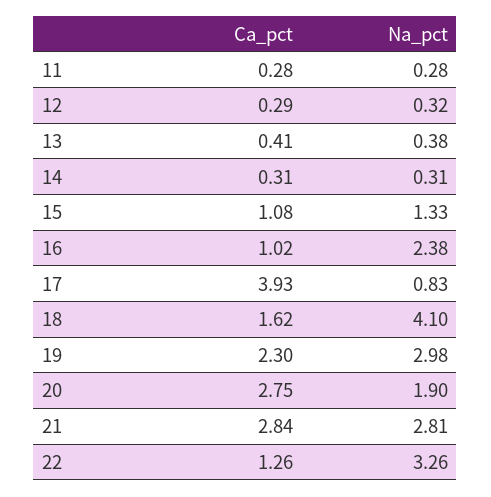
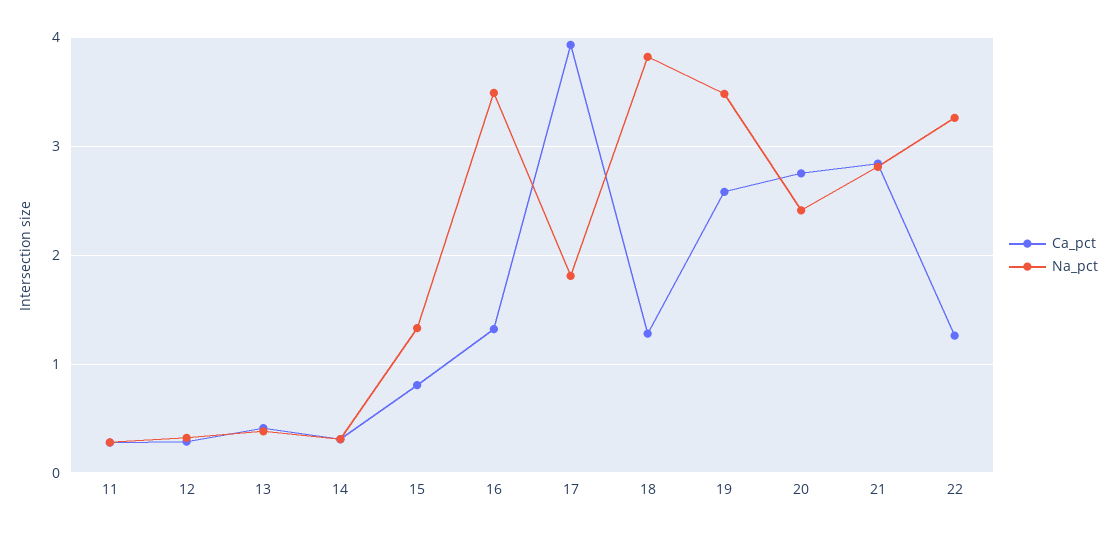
  {
    "Ca_pct": {
      "11": 0.28,
      "12": 0.29,
      "13": 0.41,
      "14": 0.31,
-     "15": 1.08,
+     "15": 0.8,
-     "16": 1.02,
+     "16": 1.3,
      "17": 3.93,
-     "18": 1.62,
+     "18": 1.3,
-     "19": 2.3,
+     "19": 2.6,
      "20": 2.75,
      "21": 2.84,
      "22": 1.26
    },
    "Na_pct": {
      "11": 0.28,
      "12": 0.32,
      "13": 0.38,
      "14": 0.31,
      "15": 1.33,
-     "16": 2.38,
+     "16": 3.5,
-     "17": 0.83,
+     "17": 1.8,
-     "18": 4.1,
+     "18": 3.8,
-     "19": 2.98,
+     "19": 3.5,
-     "20": 1.9,
+     "20": 2.4,
      "21": 2.81,
      "22": 3.26
    }
  }

